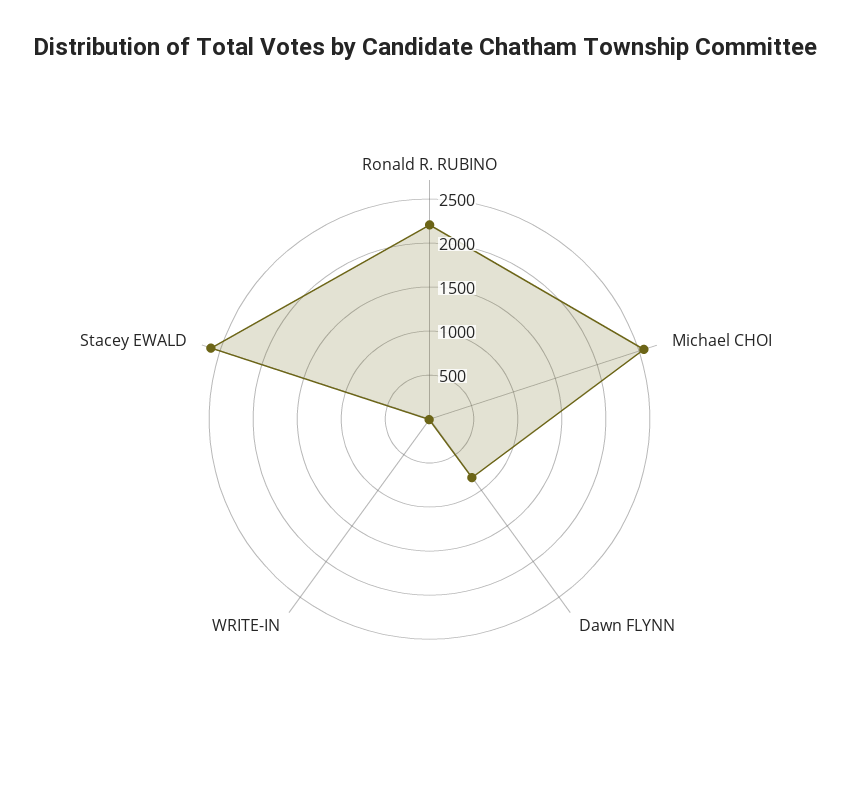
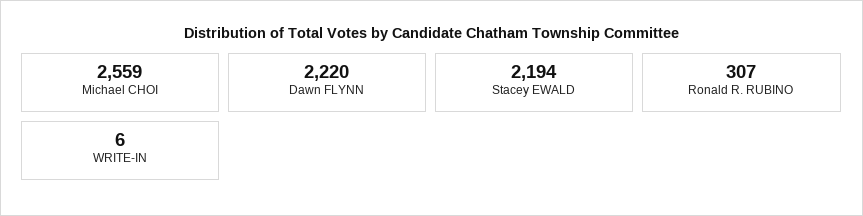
  {
-   "Ronald R. RUBINO": 2200,
+   "Ronald R. RUBINO": 307,
    "Michael CHOI": 2559,
-   "Dawn FLYNN": 800,
+   "Dawn FLYNN": 2220,
    "WRITE-IN": 6,
-   "Stacey EWALD": 2600
+   "Stacey EWALD": 2194
  }

